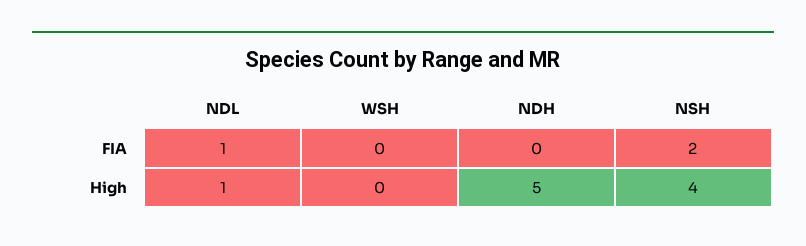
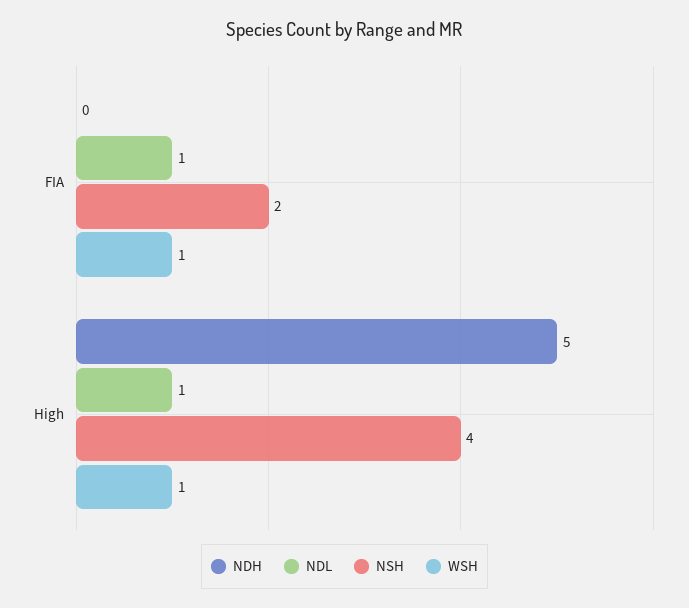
  {
    "NDL": {
      "FIA": 1,
      "High": 1
    },
    "WSH": {
-     "FIA": 0,
+     "FIA": 1,
-     "High": 0
+     "High": 1
    },
    "NDH": {
      "FIA": 0,
      "High": 5
    },
    "NSH": {
      "FIA": 2,
      "High": 4
    }
  }

